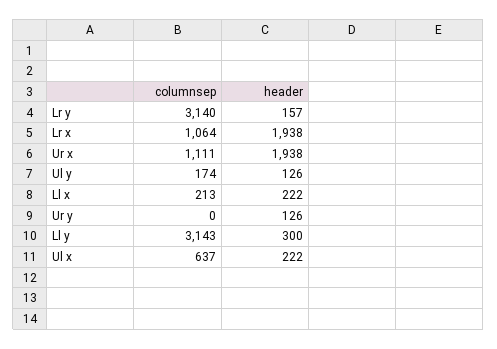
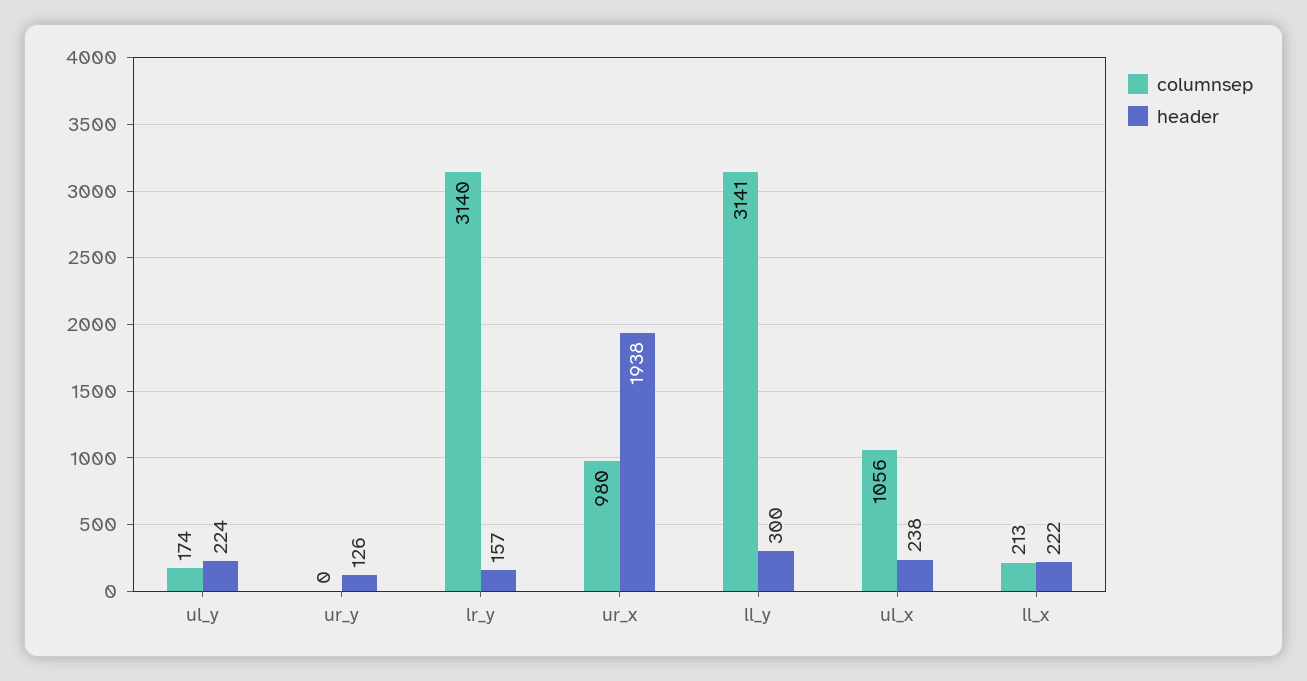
  {
    "columnsep": {
      "Lr y": 3140,
-     "Lr x": 1064,
-     "Ur x": 1111,
+     "Ur x": 980,
      "Ul y": 174,
      "Ll x": 213,
      "Ur y": 0,
-     "Ll y": 3143,
+     "Ll y": 3141,
-     "Ul x": 637
+     "Ul x": 1056
    },
    "header": {
      "Lr y": 157,
-     "Lr x": 1938,
      "Ur x": 1938,
-     "Ul y": 126,
+     "Ul y": 224,
      "Ll x": 222,
      "Ur y": 126,
      "Ll y": 300,
-     "Ul x": 222
+     "Ul x": 238
    }
  }

